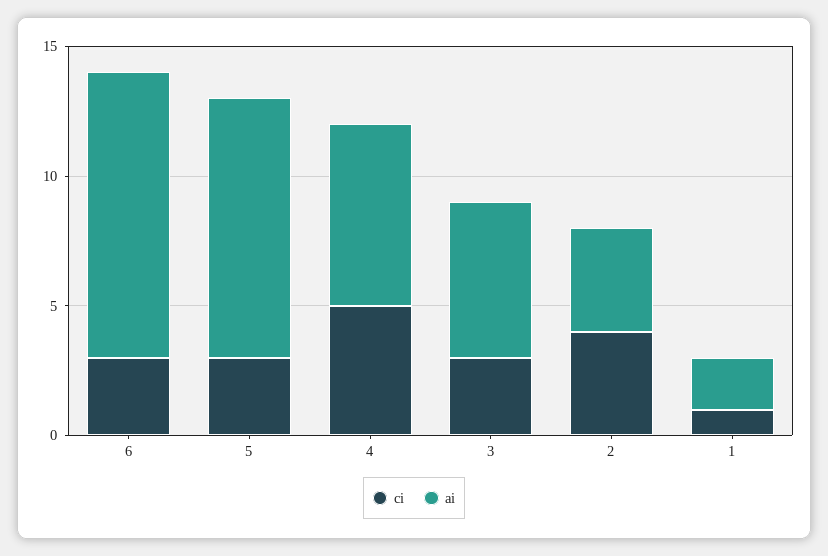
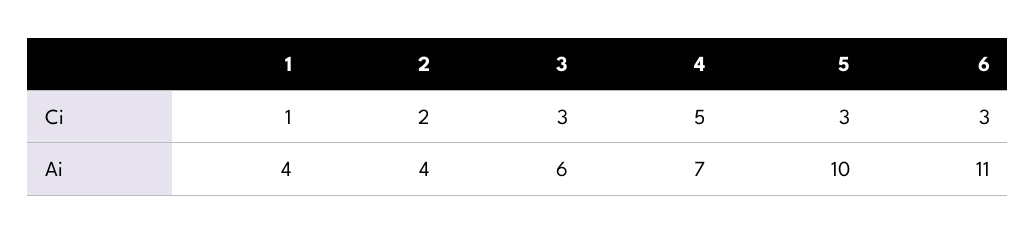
  {
    "ci": {
      "6": 3,
      "5": 3,
      "4": 5,
      "3": 3,
-     "2": 4,
+     "2": 2,
      "1": 1
    },
    "ai": {
      "6": 11,
      "5": 10,
      "4": 7,
      "3": 6,
      "2": 4,
-     "1": 2
+     "1": 4
    }
  }

